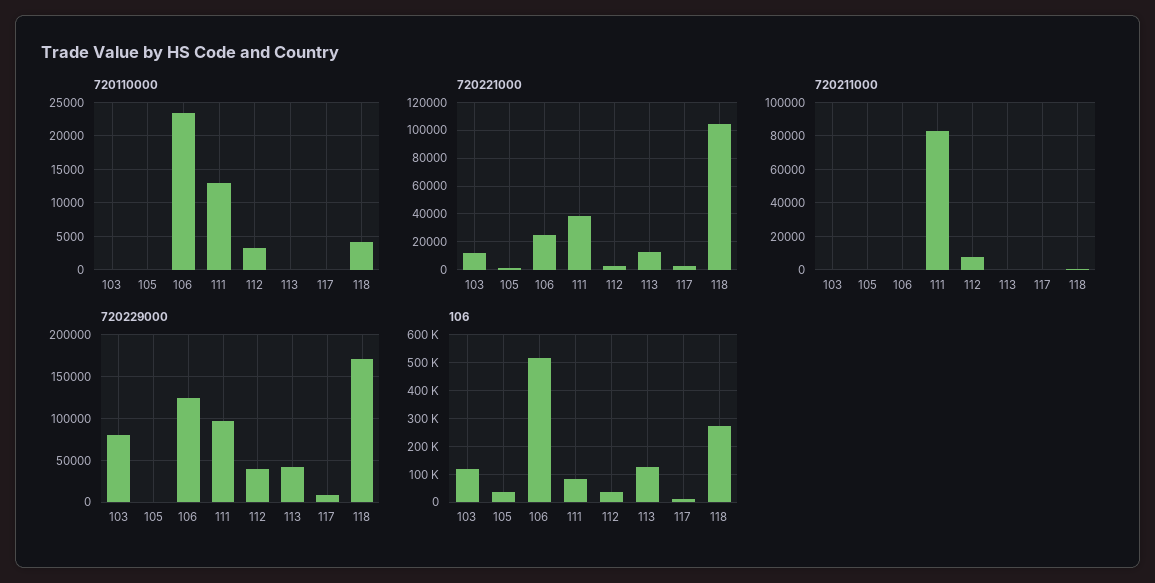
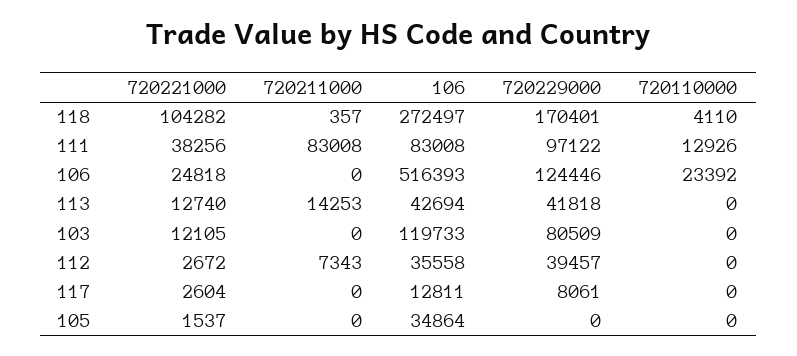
  {
    "720110000": {
      "103": 0,
      "105": 0,
      "106": 23392,
      "111": 12926,
-     "112": 3000,
+     "112": 0,
      "113": 0,
      "117": 0,
      "118": 4110
    },
    "720221000": {
      "103": 12105,
      "105": 1537,
      "106": 24818,
      "111": 38256,
      "112": 2672,
      "113": 12740,
      "117": 2604,
      "118": 104282
    },
    "720211000": {
      "103": 0,
      "105": 0,
      "106": 0,
      "111": 83008,
      "112": 7343,
-     "113": 0,
+     "113": 14253,
      "117": 0,
      "118": 357
    },
    "720229000": {
      "103": 80509,
      "105": 0,
      "106": 124446,
      "111": 97122,
      "112": 39457,
      "113": 41818,
      "117": 8061,
      "118": 170401
    },
    "106": {
      "103": 119733,
      "105": 34864,
      "106": 516393,
      "111": 83008,
      "112": 35558,
-     "113": 125000,
+     "113": 42694,
      "117": 12811,
      "118": 272497
    }
  }

